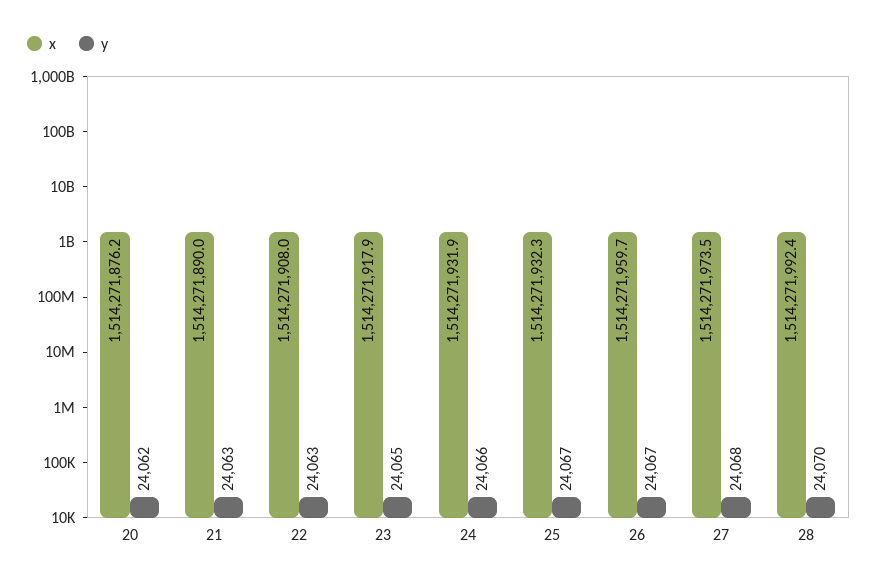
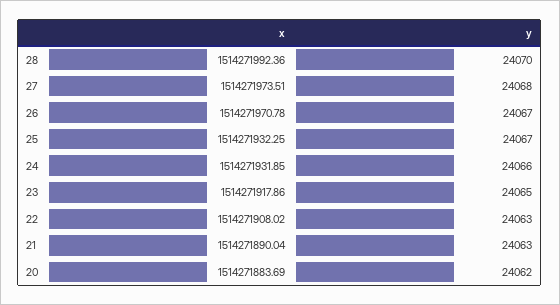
  {
    "x": {
-     "20": 1514271876.2,
+     "20": 1514271883.69,
      "21": 1514271890.04,
      "22": 1514271908.02,
      "23": 1514271917.86,
      "24": 1514271931.85,
      "25": 1514271932.25,
-     "26": 1514271959.7,
+     "26": 1514271970.78,
      "27": 1514271973.51,
      "28": 1514271992.36
    },
    "y": {
      "20": 24062,
      "21": 24063,
      "22": 24063,
      "23": 24065,
      "24": 24066,
      "25": 24067,
      "26": 24067,
      "27": 24068,
      "28": 24070
    }
  }

